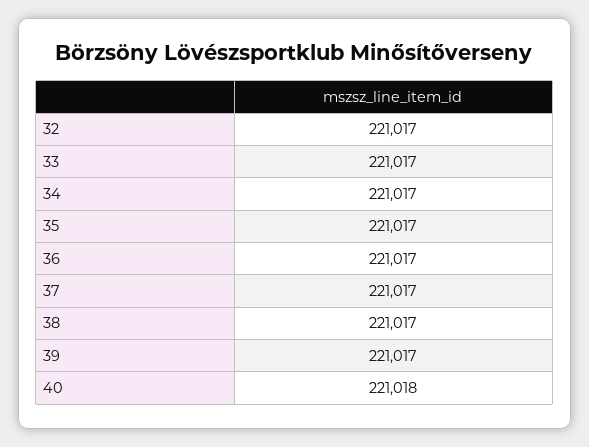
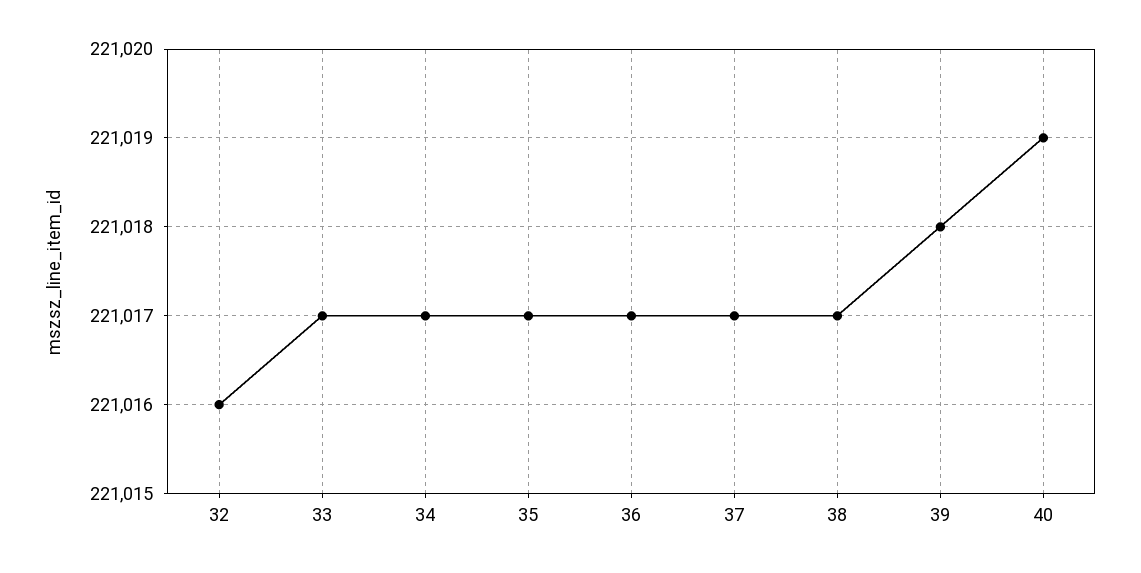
  {
-   "32": 221017,
+   "32": 221016,
    "33": 221017,
    "34": 221017,
    "35": 221017,
    "36": 221017,
    "37": 221017,
    "38": 221017,
-   "39": 221017,
+   "39": 221018,
-   "40": 221018
+   "40": 221019
  }

